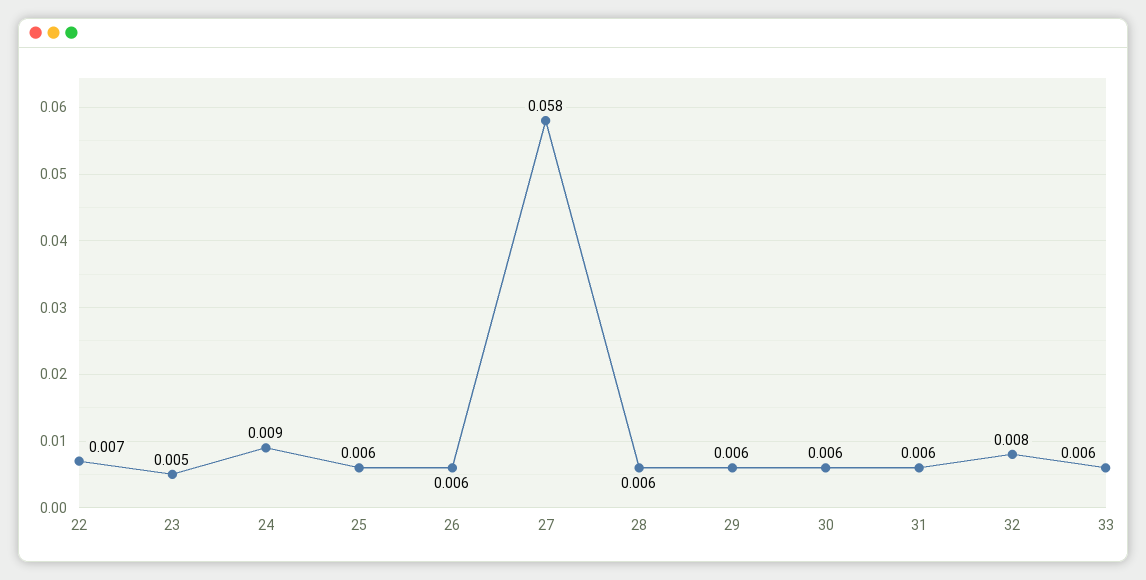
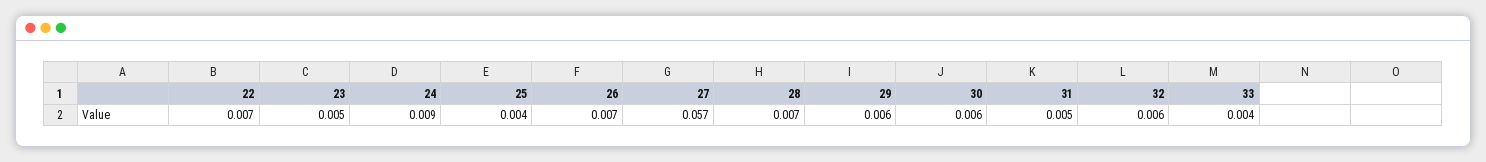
  {
    "22": 0.007,
    "23": 0.005,
    "24": 0.009,
-   "25": 0.006,
+   "25": 0.004,
-   "26": 0.006,
+   "26": 0.007,
-   "27": 0.058,
+   "27": 0.057,
-   "28": 0.006,
+   "28": 0.007,
    "29": 0.006,
    "30": 0.006,
-   "31": 0.006,
+   "31": 0.005,
-   "32": 0.008,
+   "32": 0.006,
-   "33": 0.006
+   "33": 0.004
  }

